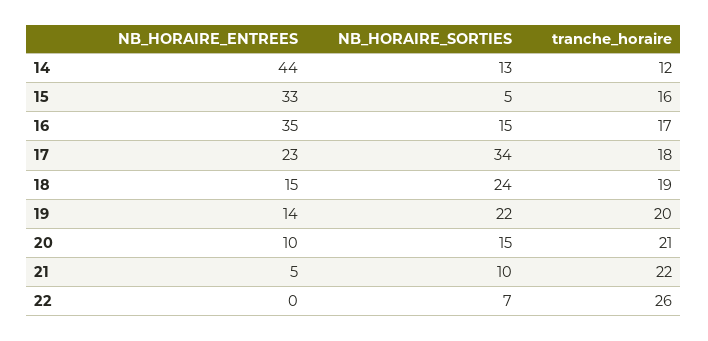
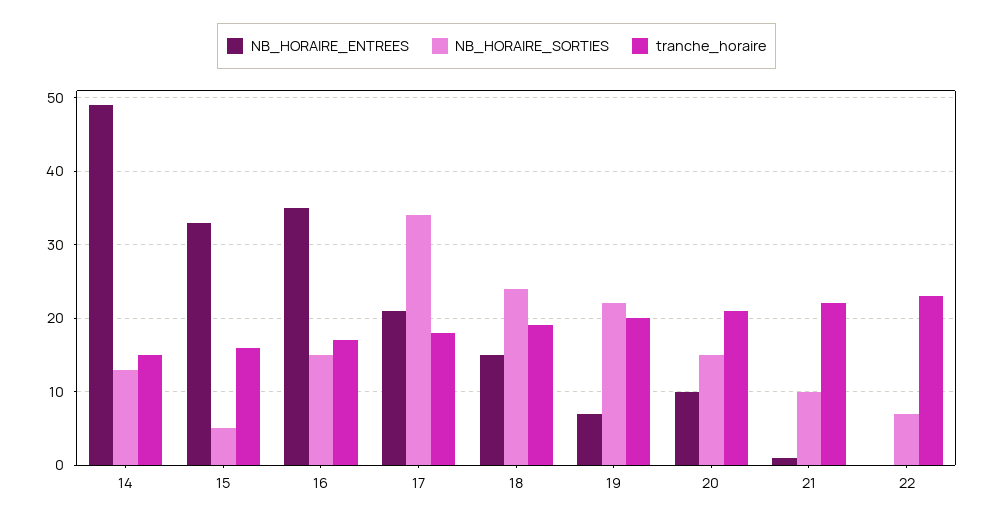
  {
    "NB_HORAIRE_ENTREES": {
-     "14": 44,
+     "14": 49,
      "15": 33,
      "16": 35,
-     "17": 23,
+     "17": 21,
      "18": 15,
-     "19": 14,
+     "19": 7,
      "20": 10,
-     "21": 5,
+     "21": 1,
      "22": 0
    },
    "NB_HORAIRE_SORTIES": {
      "14": 13,
      "15": 5,
      "16": 15,
      "17": 34,
      "18": 24,
      "19": 22,
      "20": 15,
      "21": 10,
      "22": 7
    },
    "tranche_horaire": {
-     "14": 12,
+     "14": 15,
      "15": 16,
      "16": 17,
      "17": 18,
      "18": 19,
      "19": 20,
      "20": 21,
      "21": 22,
-     "22": 26
+     "22": 23
    }
  }

